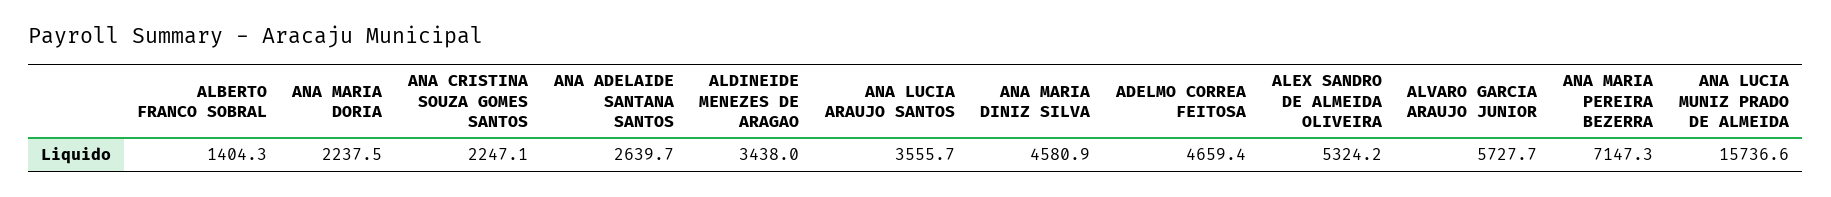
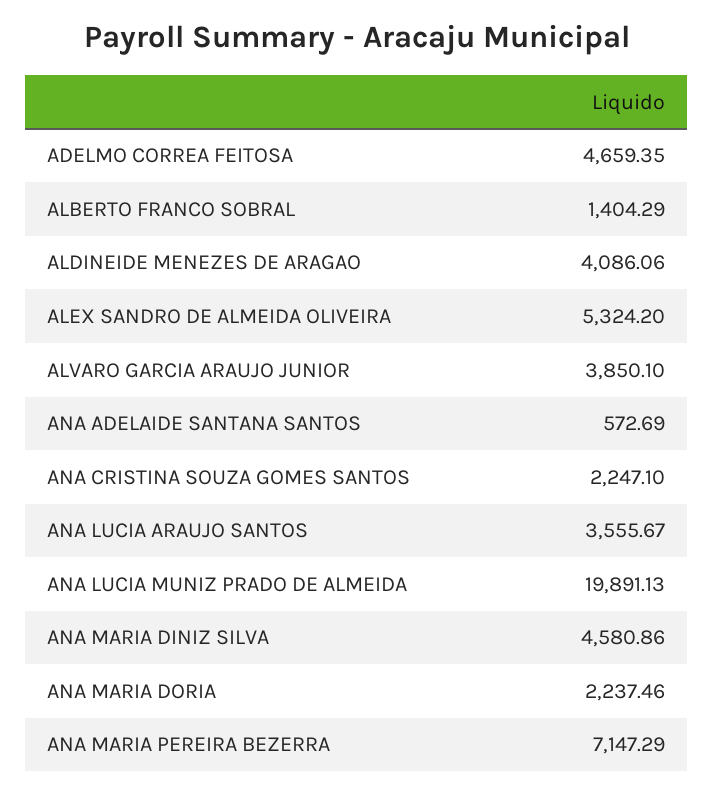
  {
    "ALBERTO FRANCO SOBRAL": 1404.29,
    "ANA MARIA DORIA": 2237.46,
    "ANA CRISTINA SOUZA GOMES SANTOS": 2247.1,
-   "ANA ADELAIDE SANTANA SANTOS": 2639.7,
+   "ANA ADELAIDE SANTANA SANTOS": 572.69,
-   "ALDINEIDE MENEZES DE ARAGAO": 3438,
+   "ALDINEIDE MENEZES DE ARAGAO": 4086.06,
    "ANA LUCIA ARAUJO SANTOS": 3555.67,
    "ANA MARIA DINIZ SILVA": 4580.86,
    "ADELMO CORREA FEITOSA": 4659.35,
    "ALEX SANDRO DE ALMEIDA OLIVEIRA": 5324.2,
-   "ALVARO GARCIA ARAUJO JUNIOR": 5727.7,
+   "ALVARO GARCIA ARAUJO JUNIOR": 3850.1,
    "ANA MARIA PEREIRA BEZERRA": 7147.29,
-   "ANA LUCIA MUNIZ PRADO DE ALMEIDA": 15736.6
+   "ANA LUCIA MUNIZ PRADO DE ALMEIDA": 19891.13
  }

